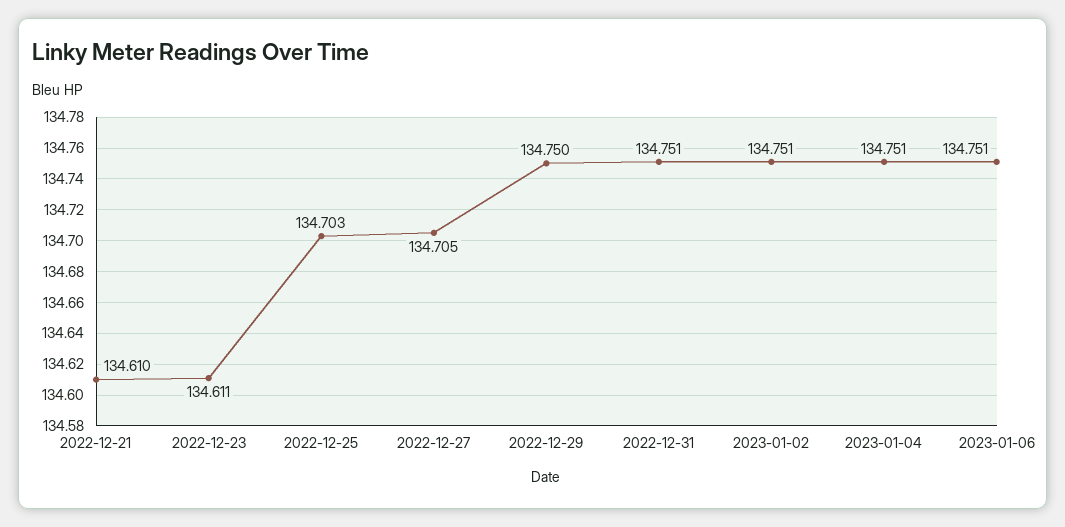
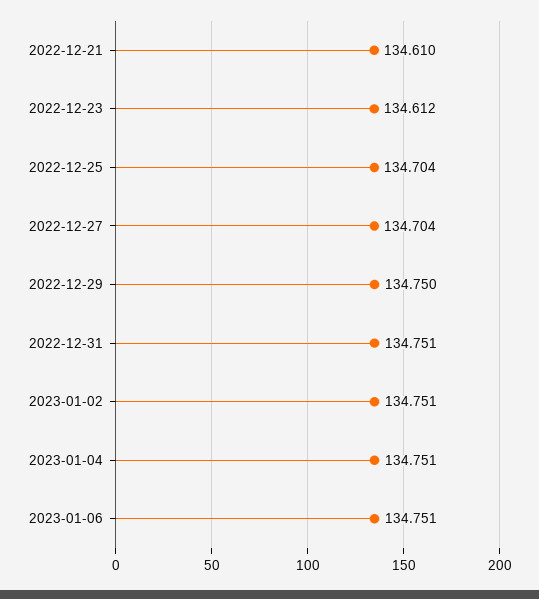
  {
    "2022-12-21": 134.61,
-   "2022-12-23": 134.611,
+   "2022-12-23": 134.612,
-   "2022-12-25": 134.703,
+   "2022-12-25": 134.704,
-   "2022-12-27": 134.705,
+   "2022-12-27": 134.704,
    "2022-12-29": 134.75,
    "2022-12-31": 134.751,
    "2023-01-02": 134.751,
    "2023-01-04": 134.751,
    "2023-01-06": 134.751
  }

